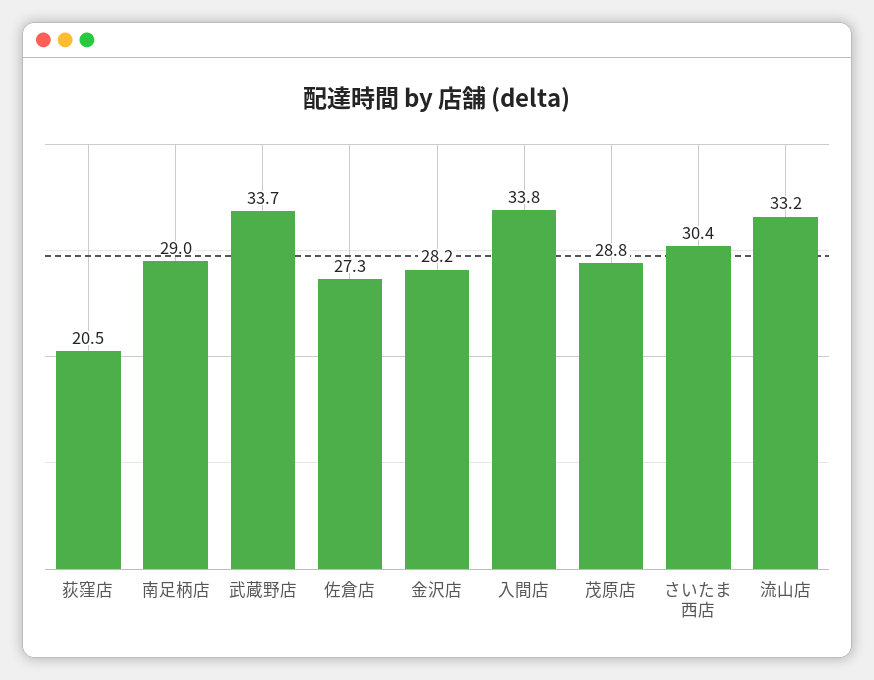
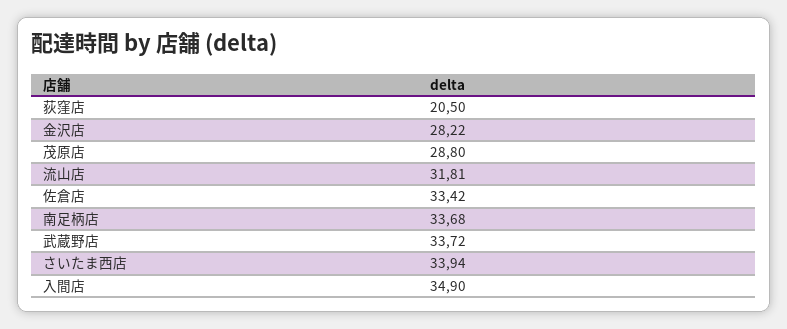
  {
    "荻窪店": 20.5,
-   "南足柄店": 29,
+   "南足柄店": 33.68,
    "武蔵野店": 33.72,
-   "佐倉店": 27.3,
+   "佐倉店": 33.42,
    "金沢店": 28.22,
-   "入間店": 33.8,
+   "入間店": 34.9,
    "茂原店": 28.8,
-   "さいたま西店": 30.4,
+   "さいたま西店": 33.94,
-   "流山店": 33.2
+   "流山店": 31.81
  }

